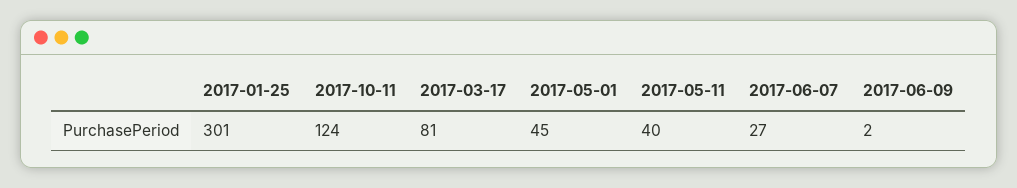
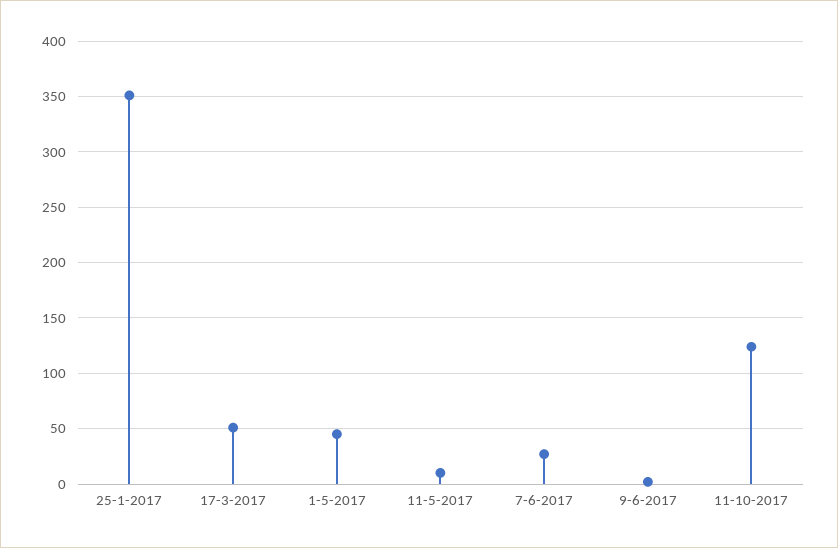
  {
-   "2017-01-25": 301,
+   "2017-01-25": 350,
    "2017-10-11": 124,
-   "2017-03-17": 81,
+   "2017-03-17": 50,
    "2017-05-01": 45,
-   "2017-05-11": 40,
+   "2017-05-11": 10,
    "2017-06-07": 27,
    "2017-06-09": 2
  }

